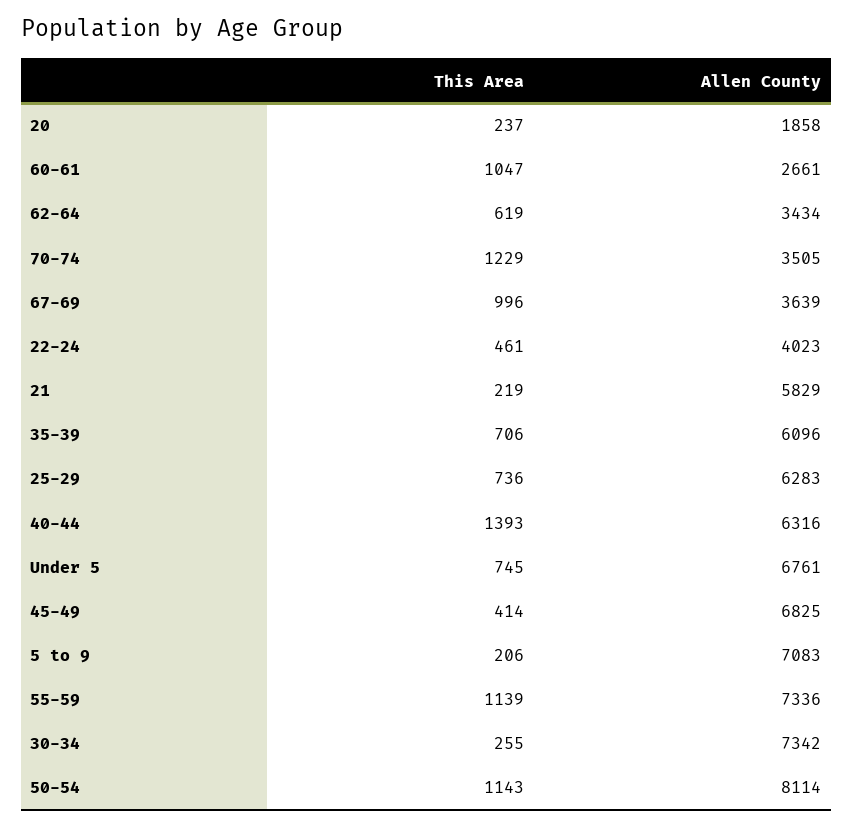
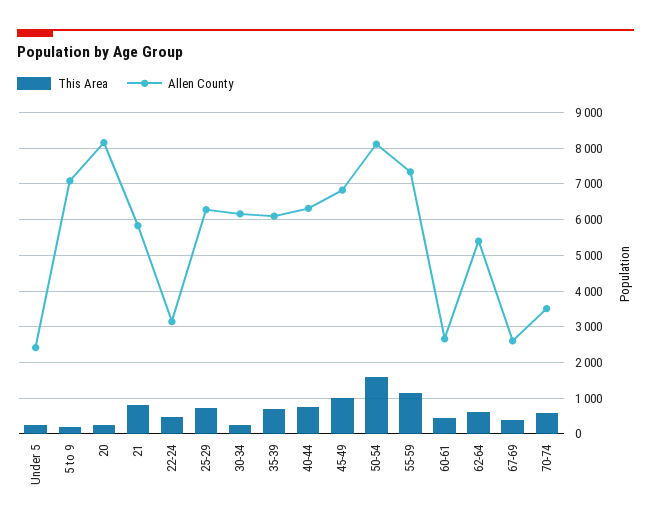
  {
    "This Area": {
      "20": 237,
-     "60-61": 1047,
+     "60-61": 400,
      "62-64": 619,
-     "70-74": 1229,
+     "70-74": 600,
-     "67-69": 996,
+     "67-69": 400,
      "22-24": 461,
-     "21": 219,
+     "21": 800,
      "35-39": 706,
      "25-29": 736,
-     "40-44": 1393,
+     "40-44": 800,
-     "Under 5": 745,
+     "Under 5": 200,
-     "45-49": 414,
+     "45-49": 1000,
      "5 to 9": 206,
      "55-59": 1139,
      "30-34": 255,
-     "50-54": 1143
+     "50-54": 1600
    },
    "Allen County": {
-     "20": 1858,
+     "20": 8200,
      "60-61": 2661,
-     "62-64": 3434,
+     "62-64": 5400,
      "70-74": 3505,
-     "67-69": 3639,
+     "67-69": 2600,
-     "22-24": 4023,
+     "22-24": 3200,
      "21": 5829,
      "35-39": 6096,
      "25-29": 6283,
      "40-44": 6316,
-     "Under 5": 6761,
+     "Under 5": 2400,
      "45-49": 6825,
      "5 to 9": 7083,
      "55-59": 7336,
-     "30-34": 7342,
+     "30-34": 6200,
      "50-54": 8114
    }
  }

